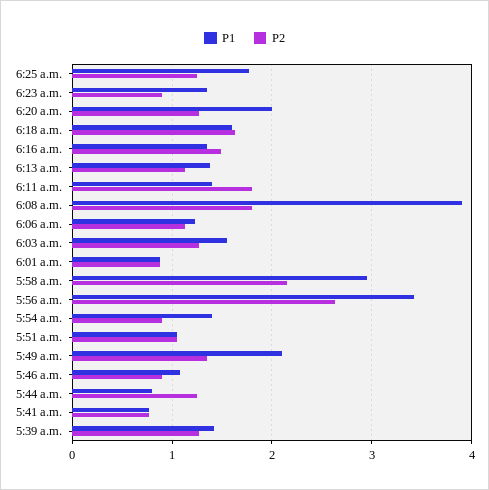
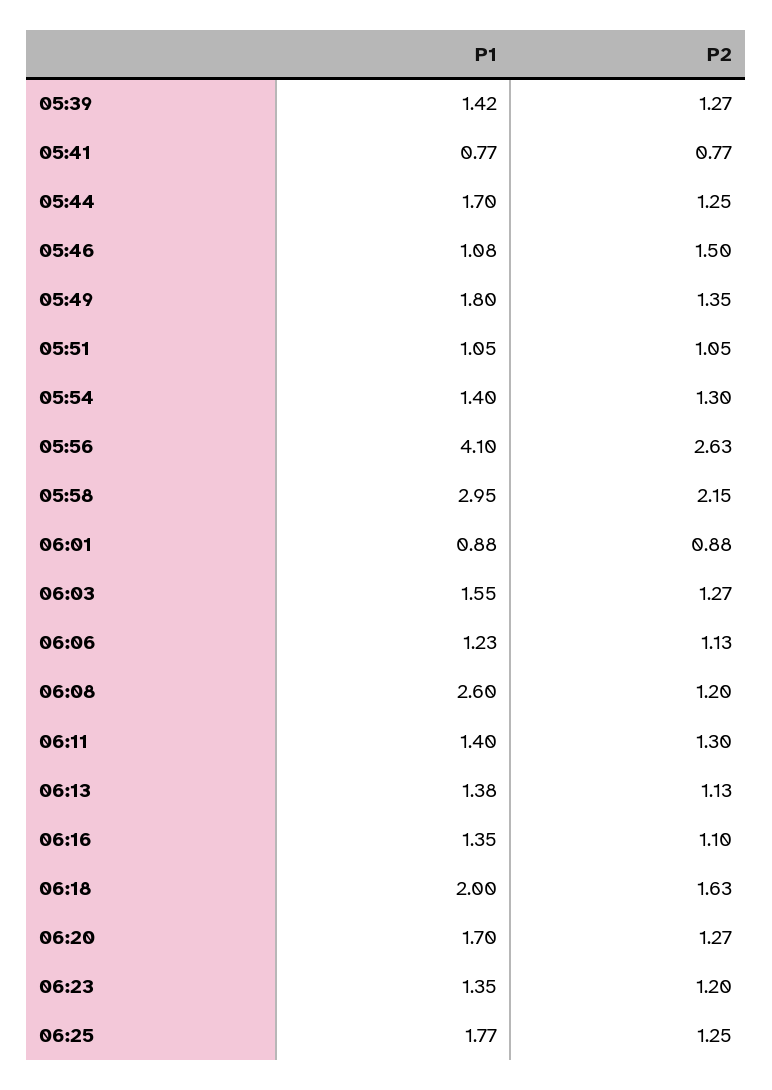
  {
    "P1": {
      "6:25 a.m.": 1.77,
      "6:23 a.m.": 1.35,
-     "6:20 a.m.": 2,
+     "6:20 a.m.": 1.7,
-     "6:18 a.m.": 1.6,
+     "6:18 a.m.": 2,
      "6:16 a.m.": 1.35,
      "6:13 a.m.": 1.38,
      "6:11 a.m.": 1.4,
-     "6:08 a.m.": 3.9,
+     "6:08 a.m.": 2.6,
      "6:06 a.m.": 1.23,
      "6:03 a.m.": 1.55,
      "6:01 a.m.": 0.88,
      "5:58 a.m.": 2.95,
-     "5:56 a.m.": 3.4,
+     "5:56 a.m.": 4.1,
      "5:54 a.m.": 1.4,
      "5:51 a.m.": 1.05,
-     "5:49 a.m.": 2.1,
+     "5:49 a.m.": 1.8,
      "5:46 a.m.": 1.08,
-     "5:44 a.m.": 0.8,
+     "5:44 a.m.": 1.7,
      "5:41 a.m.": 0.77,
      "5:39 a.m.": 1.42
    },
    "P2": {
      "6:25 a.m.": 1.25,
-     "6:23 a.m.": 0.9,
+     "6:23 a.m.": 1.2,
      "6:20 a.m.": 1.27,
      "6:18 a.m.": 1.63,
-     "6:16 a.m.": 1.5,
+     "6:16 a.m.": 1.1,
      "6:13 a.m.": 1.13,
-     "6:11 a.m.": 1.8,
+     "6:11 a.m.": 1.3,
-     "6:08 a.m.": 1.8,
+     "6:08 a.m.": 1.2,
      "6:06 a.m.": 1.13,
      "6:03 a.m.": 1.27,
      "6:01 a.m.": 0.88,
      "5:58 a.m.": 2.15,
      "5:56 a.m.": 2.63,
-     "5:54 a.m.": 0.9,
+     "5:54 a.m.": 1.3,
      "5:51 a.m.": 1.05,
      "5:49 a.m.": 1.35,
-     "5:46 a.m.": 0.9,
+     "5:46 a.m.": 1.5,
      "5:44 a.m.": 1.25,
      "5:41 a.m.": 0.77,
      "5:39 a.m.": 1.27
    }
  }

